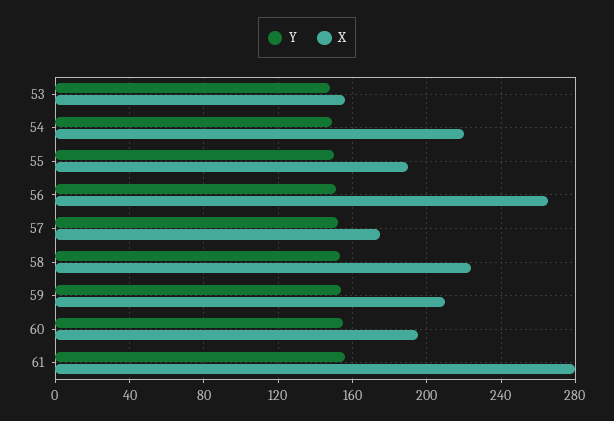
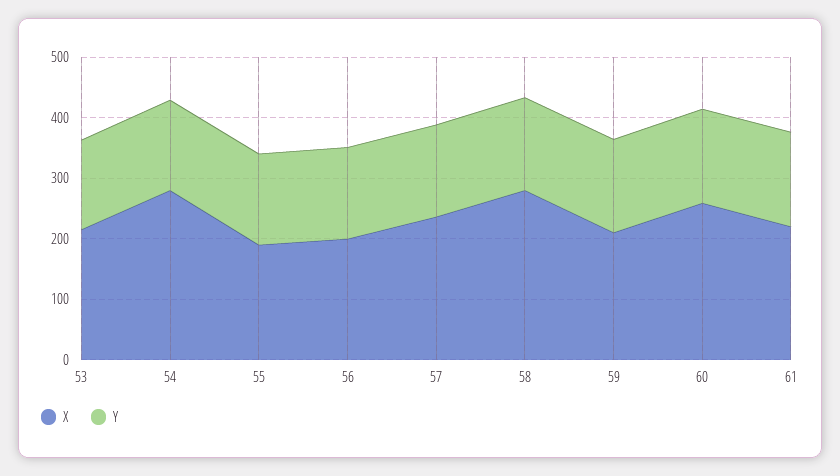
  {
    "Y": {
      "53": 150,
      "54": 150,
      "55": 150,
      "56": 150,
      "57": 150,
      "58": 155,
      "59": 155,
      "60": 155,
      "61": 155
    },
    "X": {
-     "53": 155,
+     "53": 220,
-     "54": 220,
+     "54": 280,
      "55": 190,
-     "56": 265,
+     "56": 200,
-     "57": 175,
+     "57": 240,
-     "58": 225,
+     "58": 280,
      "59": 210,
-     "60": 195,
+     "60": 260,
-     "61": 280
+     "61": 220
    }
  }

